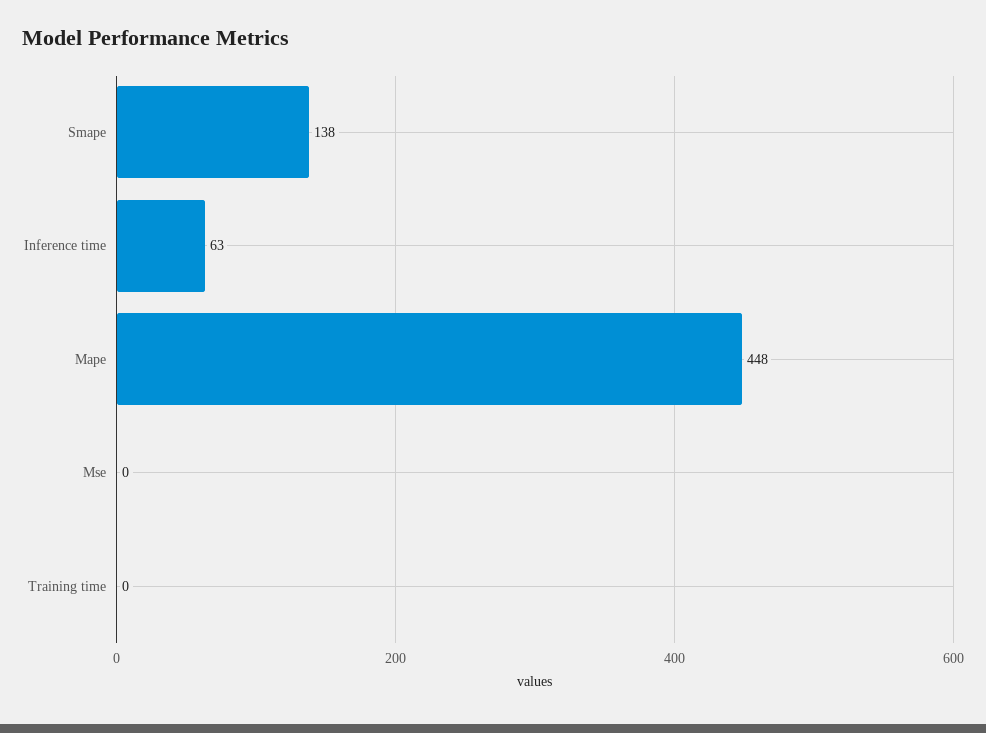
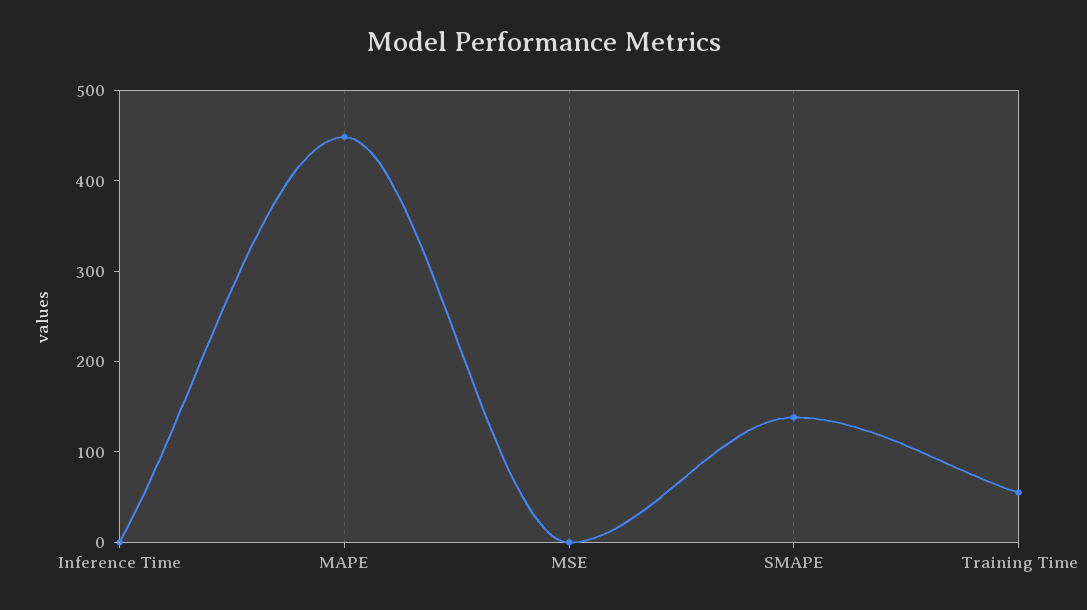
  {
    "Smape": 138,
-   "Inference time": 63,
+   "Inference time": 0,
    "Mape": 448,
    "Mse": 0,
-   "Training time": 0
+   "Training time": 60
  }

